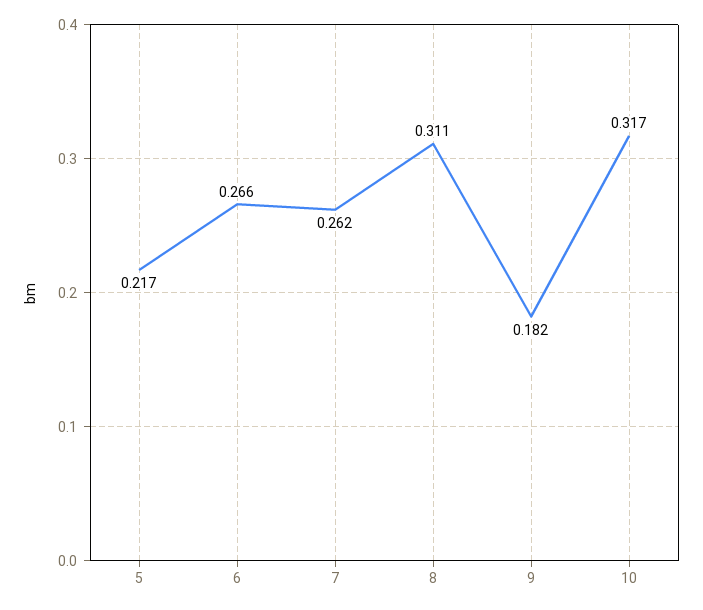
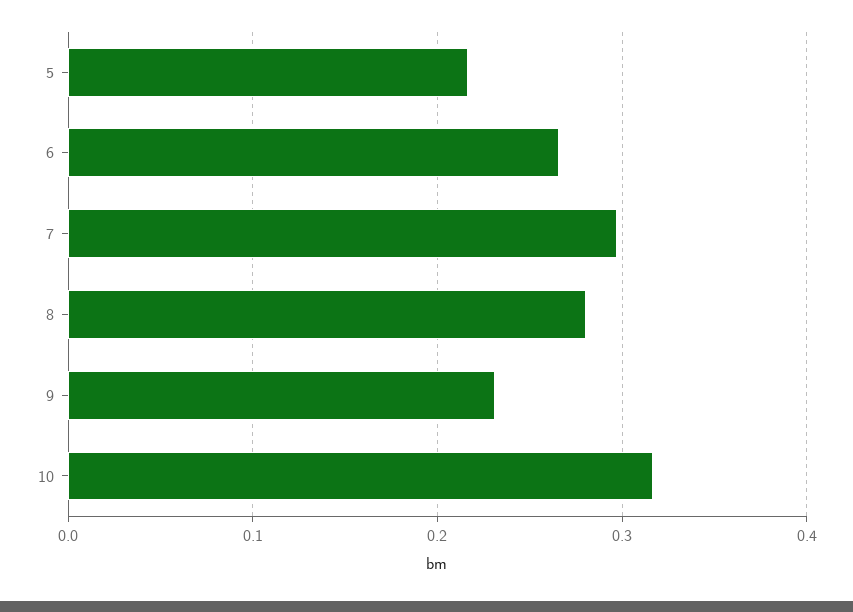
  {
    "5": 0.217,
    "6": 0.266,
-   "7": 0.262,
+   "7": 0.3,
-   "8": 0.311,
+   "8": 0.28,
-   "9": 0.182,
+   "9": 0.23,
    "10": 0.317
  }

